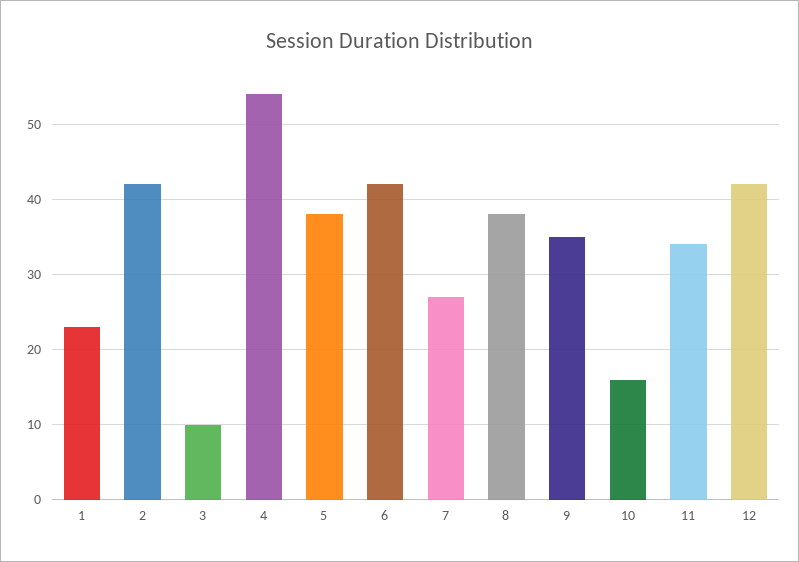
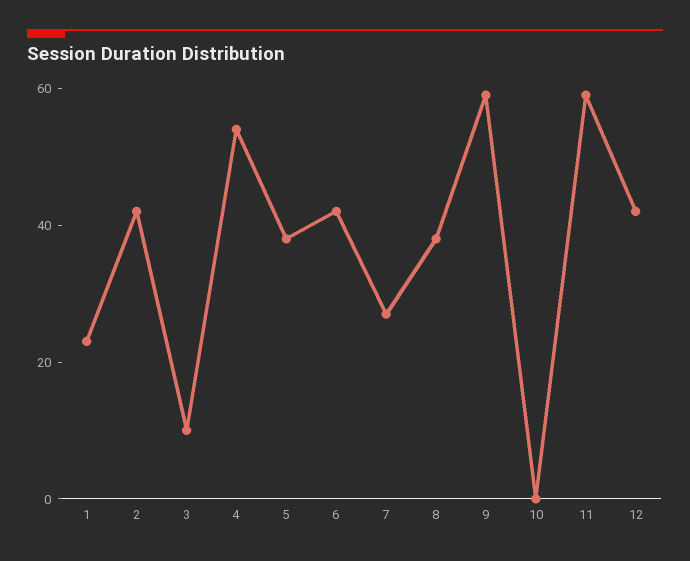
  {
    "1": 23,
    "2": 42,
    "3": 10,
    "4": 54,
    "5": 38,
    "6": 42,
    "7": 27,
    "8": 38,
-   "9": 35,
+   "9": 60,
-   "10": 16,
+   "10": 0,
-   "11": 34,
+   "11": 60,
    "12": 42
  }

